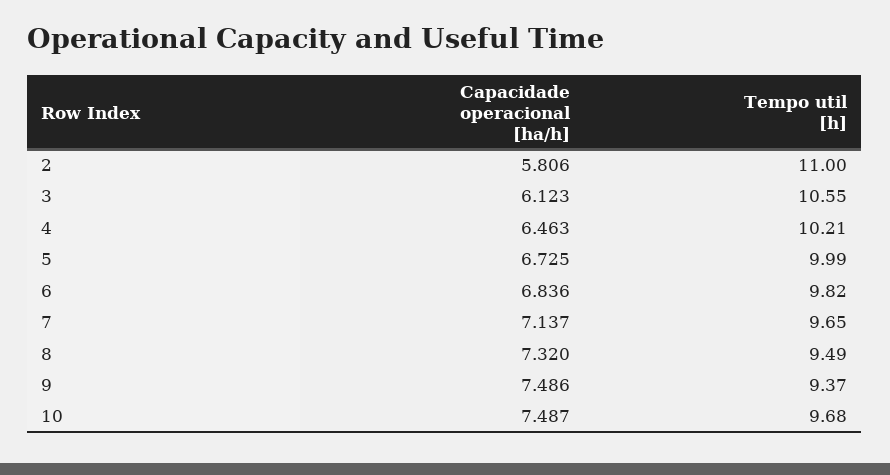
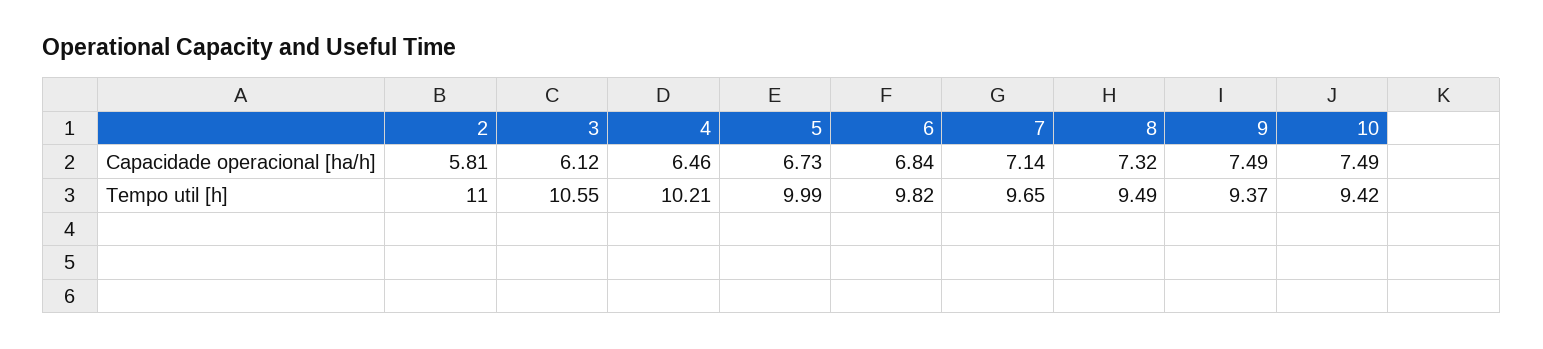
  {
    "Capacidade operacional [ha/h]": {
      "2": 5.806,
      "3": 6.123,
      "4": 6.463,
      "5": 6.725,
      "6": 6.836,
      "7": 7.137,
      "8": 7.32,
      "9": 7.486,
      "10": 7.487
    },
    "Tempo util [h]": {
      "2": 11,
      "3": 10.55,
      "4": 10.21,
      "5": 9.99,
      "6": 9.82,
      "7": 9.65,
      "8": 9.49,
      "9": 9.37,
-     "10": 9.68
+     "10": 9.42
    }
  }

